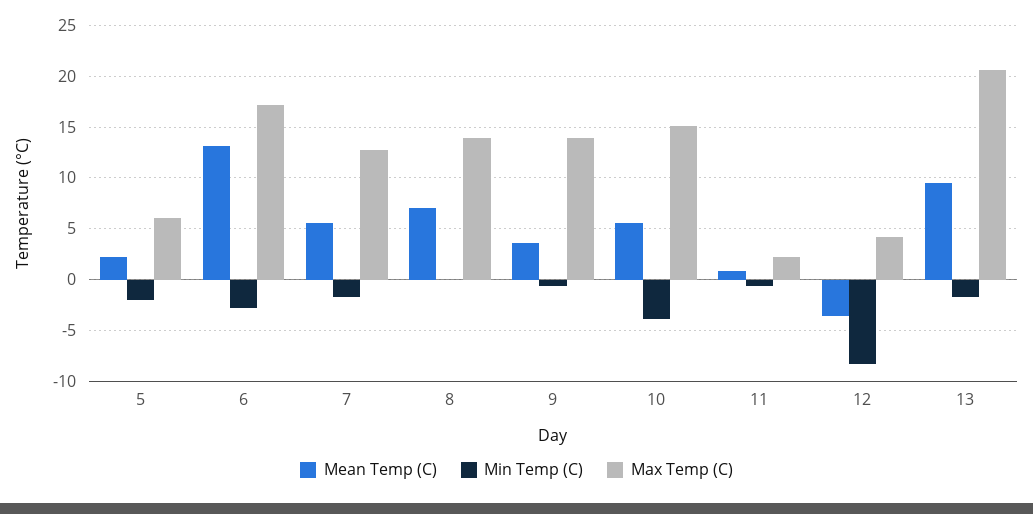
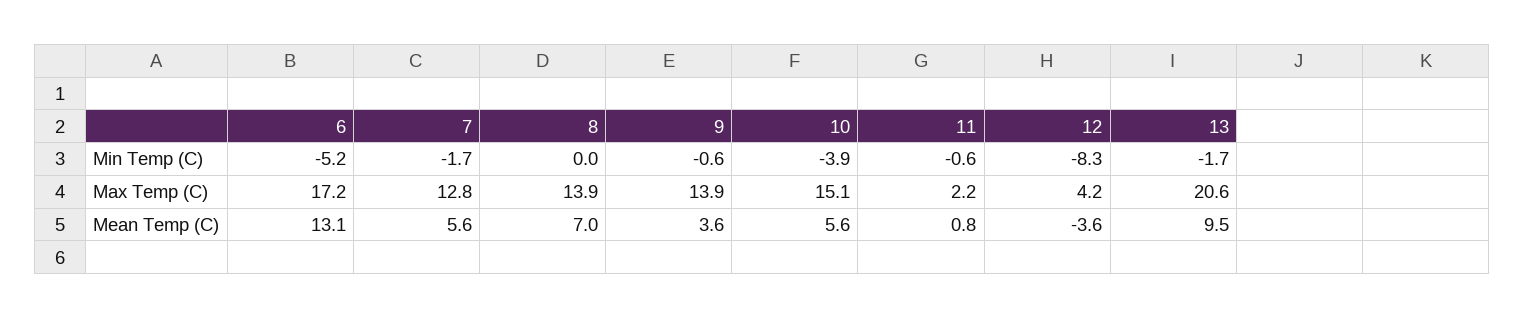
  {
    "Mean Temp (C)": {
-     "5": 2,
      "6": 13.1,
      "7": 5.6,
      "8": 7,
      "9": 3.6,
      "10": 5.6,
      "11": 0.8,
      "12": -3.6,
      "13": 9.5
    },
    "Min Temp (C)": {
-     "5": -2,
-     "6": -3,
+     "6": -5.2,
      "7": -1.7,
      "8": 0,
      "9": -0.6,
      "10": -3.9,
      "11": -0.6,
      "12": -8.3,
      "13": -1.7
    },
    "Max Temp (C)": {
-     "5": 6,
      "6": 17.2,
      "7": 12.8,
      "8": 13.9,
      "9": 13.9,
      "10": 15.1,
      "11": 2.2,
      "12": 4.2,
      "13": 20.6
    }
  }

